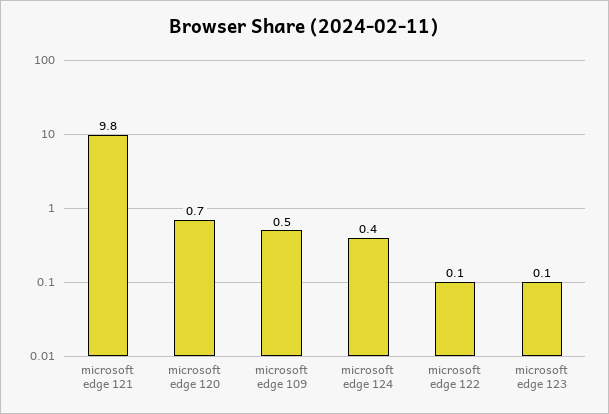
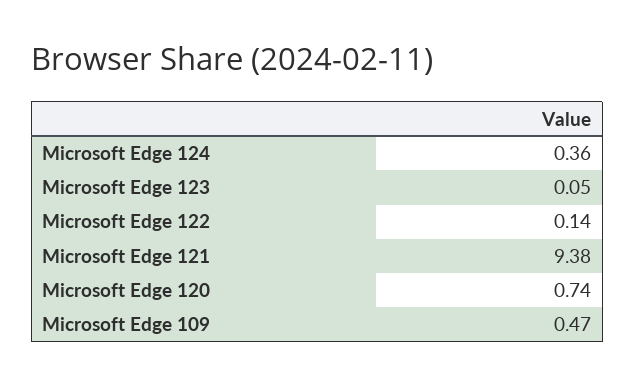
  {
-   "microsoft edge 121": 9.8,
+   "microsoft edge 121": 9.38,
    "microsoft edge 120": 0.74,
    "microsoft edge 109": 0.47,
    "microsoft edge 124": 0.36,
    "microsoft edge 122": 0.14,
    "microsoft edge 123": 0.05
  }

